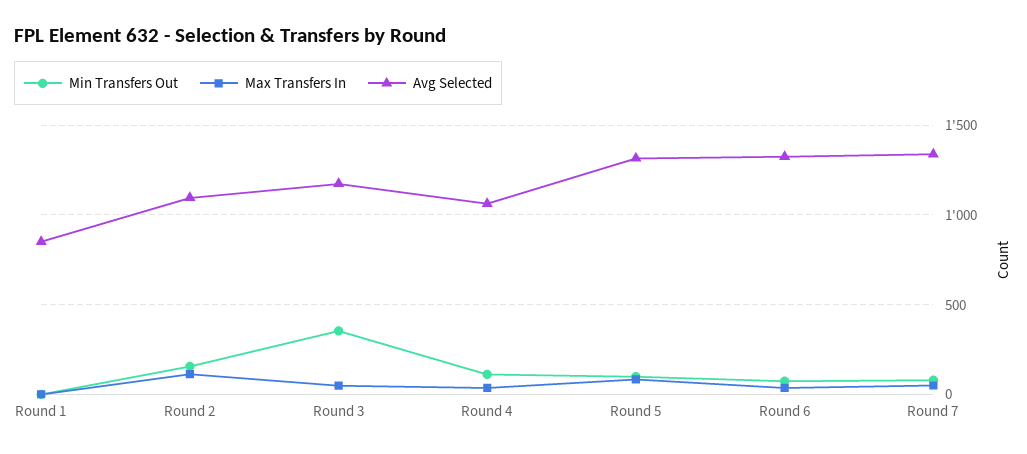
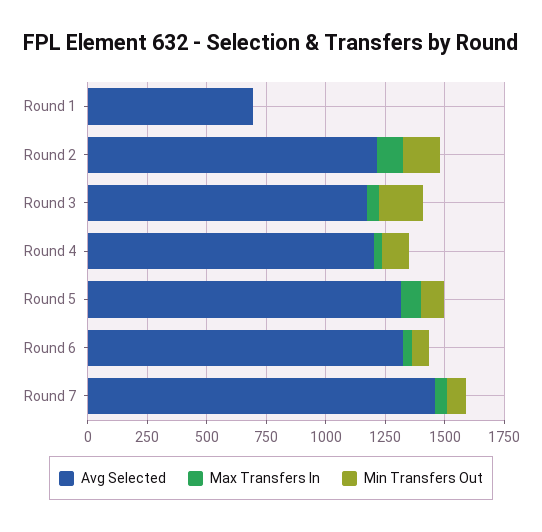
  {
    "Min Transfers Out": {
      "Round 1": 0,
      "Round 2": 150,
-     "Round 3": 350,
+     "Round 3": 200,
      "Round 4": 100,
      "Round 5": 100,
      "Round 6": 50,
      "Round 7": 100
    },
    "Max Transfers In": {
      "Round 1": 0,
      "Round 2": 100,
      "Round 3": 50,
      "Round 4": 50,
      "Round 5": 100,
      "Round 6": 50,
      "Round 7": 50
    },
    "Avg Selected": {
-     "Round 1": 850,
+     "Round 1": 700,
-     "Round 2": 1100,
+     "Round 2": 1200,
      "Round 3": 1150,
-     "Round 4": 1050,
+     "Round 4": 1200,
      "Round 5": 1300,
      "Round 6": 1350,
-     "Round 7": 1350
+     "Round 7": 1450
    }
  }

